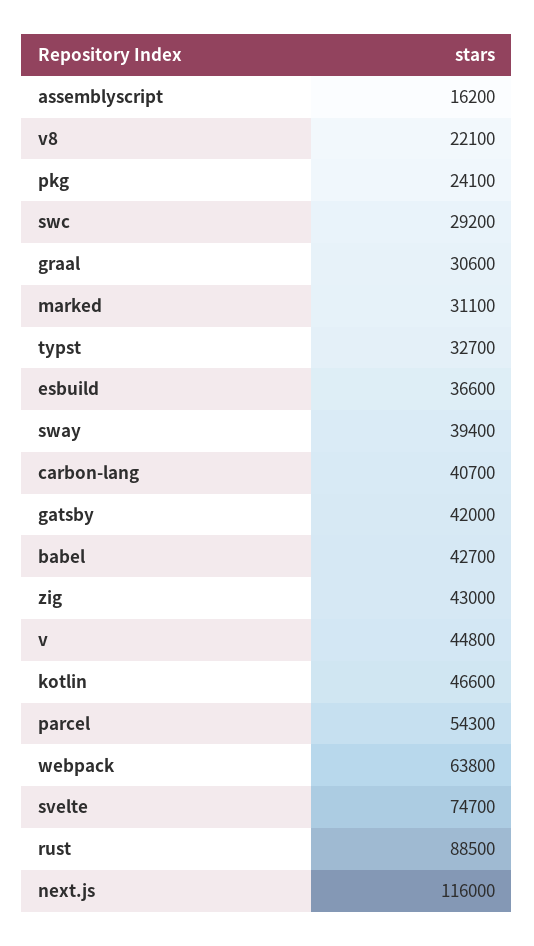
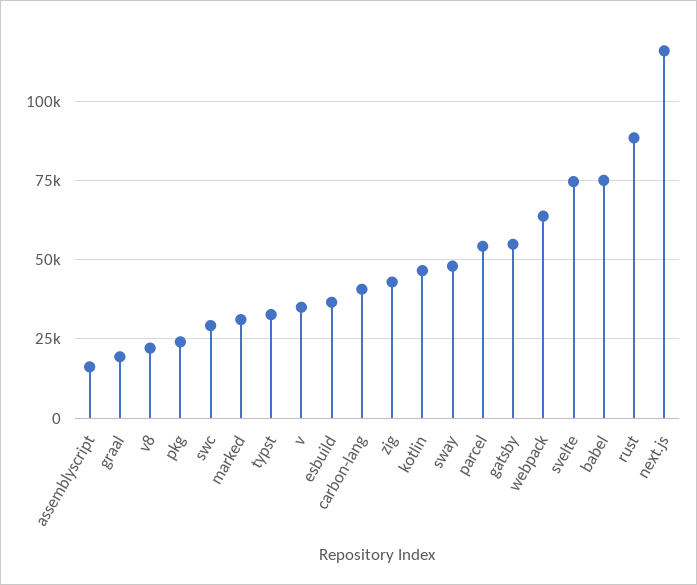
  {
    "assemblyscript": 16200,
    "v8": 22100,
    "pkg": 24100,
    "swc": 29200,
-   "graal": 30600,
+   "graal": 20000,
    "marked": 31100,
    "typst": 32700,
    "esbuild": 36600,
-   "sway": 39400,
+   "sway": 47500,
    "carbon-lang": 40700,
-   "gatsby": 42000,
+   "gatsby": 55000,
-   "babel": 42700,
+   "babel": 75000,
    "zig": 43000,
-   "v": 44800,
+   "v": 35000,
    "kotlin": 46600,
    "parcel": 54300,
    "webpack": 63800,
    "svelte": 74700,
    "rust": 88500,
    "next.js": 116000
  }

